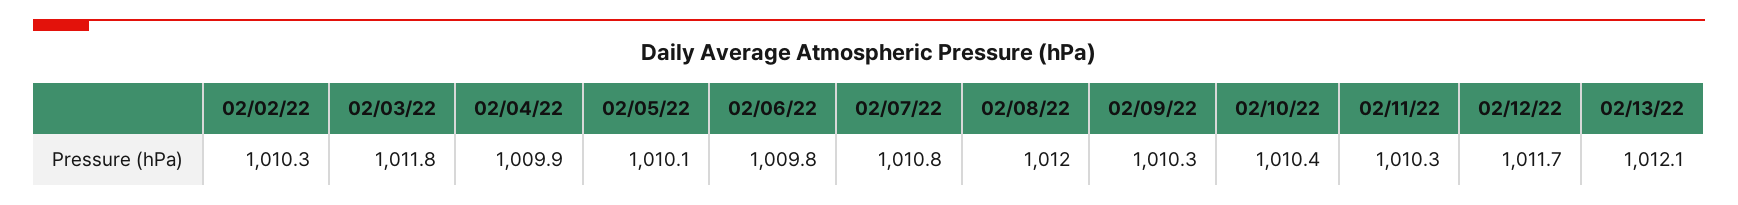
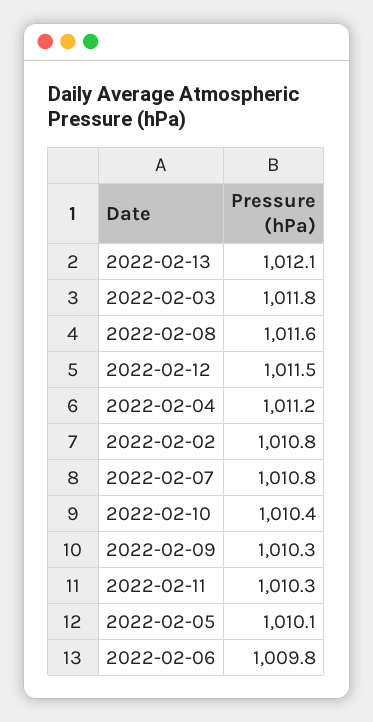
  {
-   "02/02/22": 1010.3,
+   "02/02/22": 1010.8,
    "02/03/22": 1011.8,
-   "02/04/22": 1009.9,
+   "02/04/22": 1011.2,
    "02/05/22": 1010.1,
    "02/06/22": 1009.8,
    "02/07/22": 1010.8,
-   "02/08/22": 1012,
+   "02/08/22": 1011.6,
    "02/09/22": 1010.3,
    "02/10/22": 1010.4,
    "02/11/22": 1010.3,
-   "02/12/22": 1011.7,
+   "02/12/22": 1011.5,
    "02/13/22": 1012.1
  }

